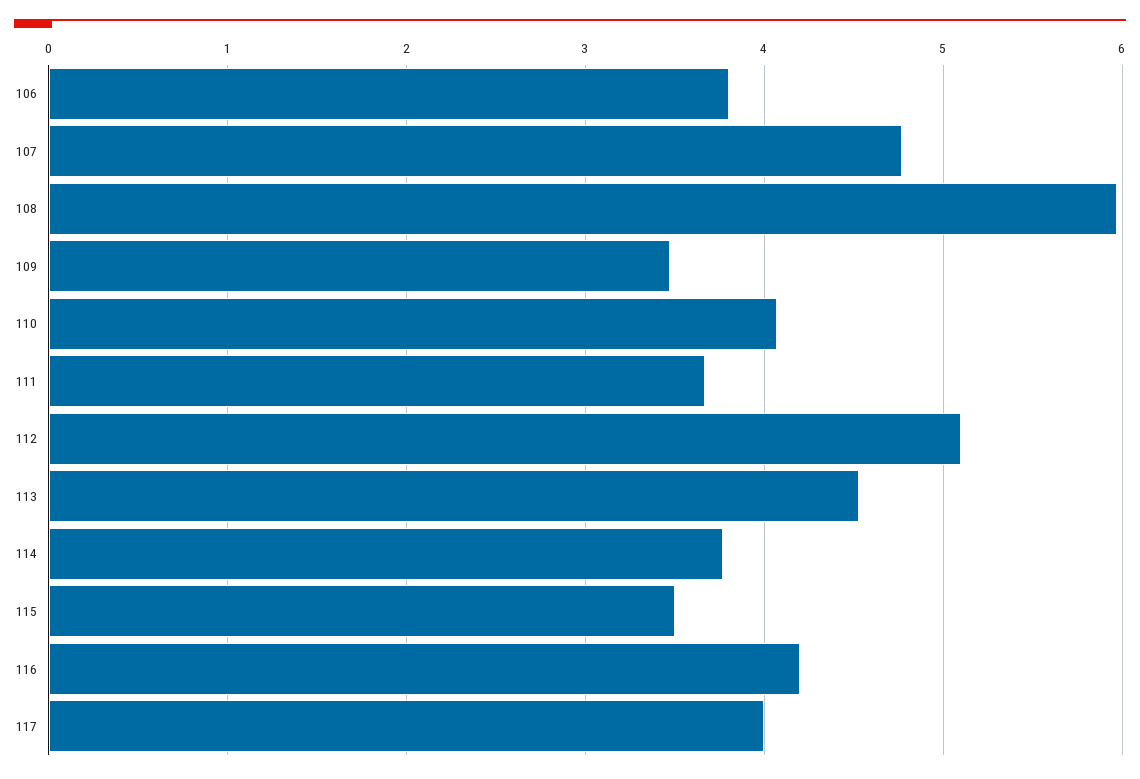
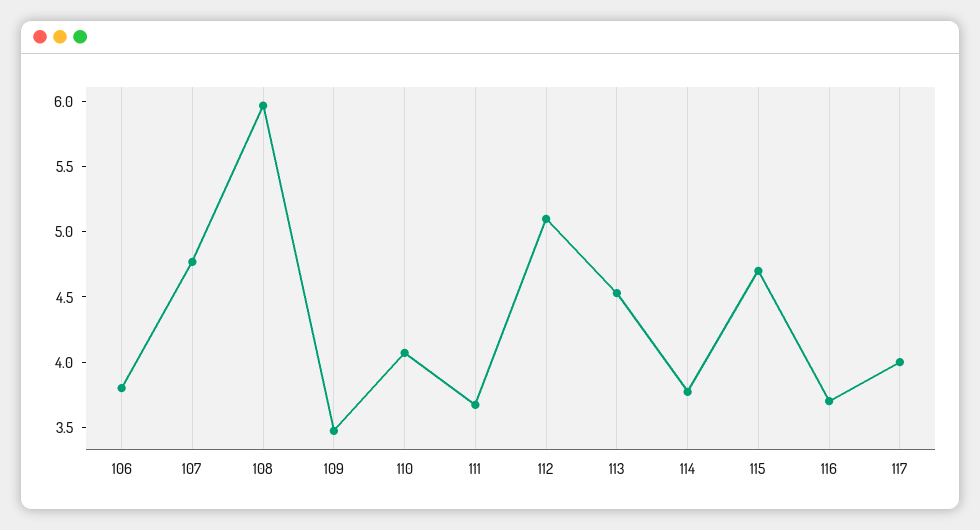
  {
    "106": 3.8,
    "107": 4.8,
    "108": 6,
    "109": 3.5,
    "110": 4.1,
    "111": 3.7,
    "112": 5.1,
    "113": 4.5,
    "114": 3.8,
-   "115": 3.5,
+   "115": 4.7,
-   "116": 4.2,
+   "116": 3.7,
    "117": 4
  }

